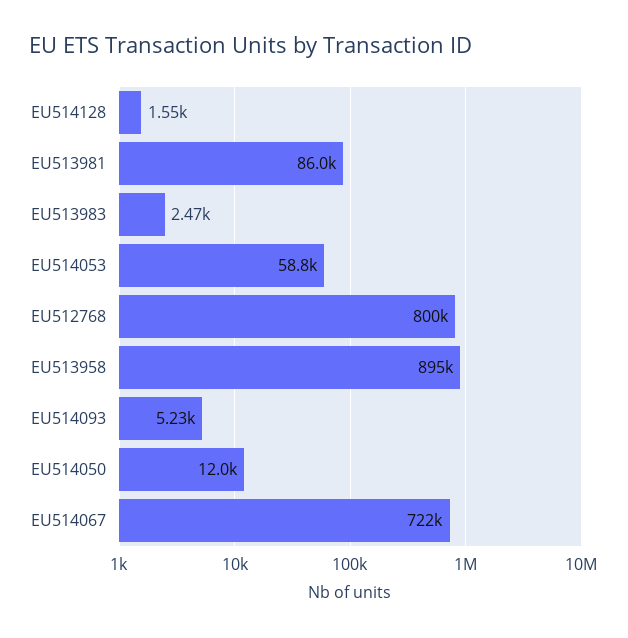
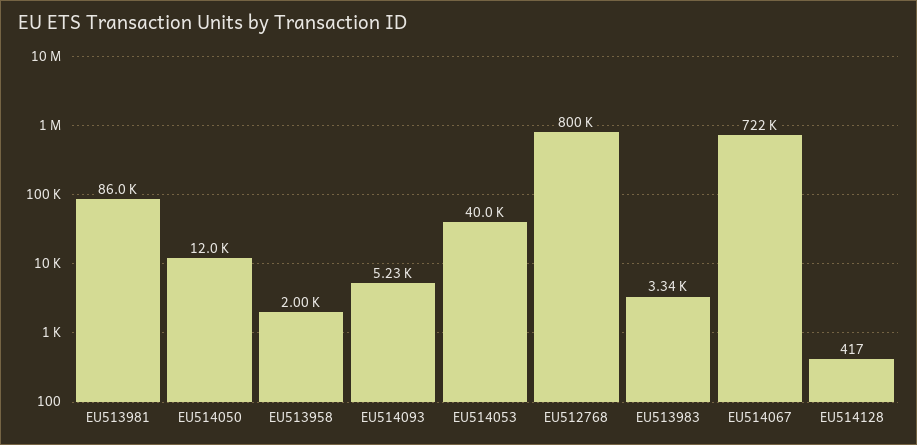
  {
-   "EU514128": 1550,
+   "EU514128": 417,
    "EU513981": 86000,
-   "EU513983": 2470,
+   "EU513983": 3340,
-   "EU514053": 58800,
+   "EU514053": 40000,
    "EU512768": 800000,
-   "EU513958": 895000,
+   "EU513958": 2000,
    "EU514093": 5230,
    "EU514050": 12000,
    "EU514067": 722000
  }

